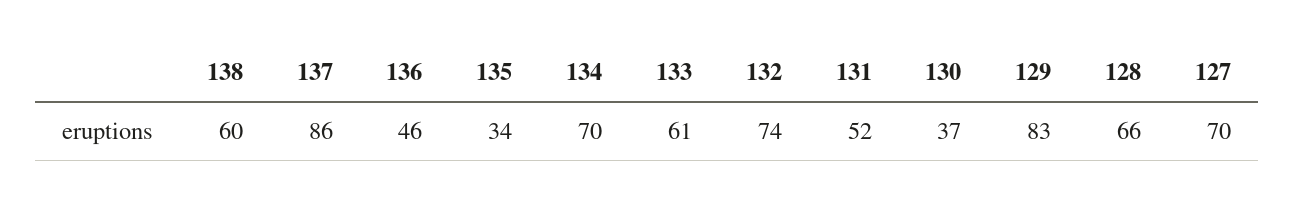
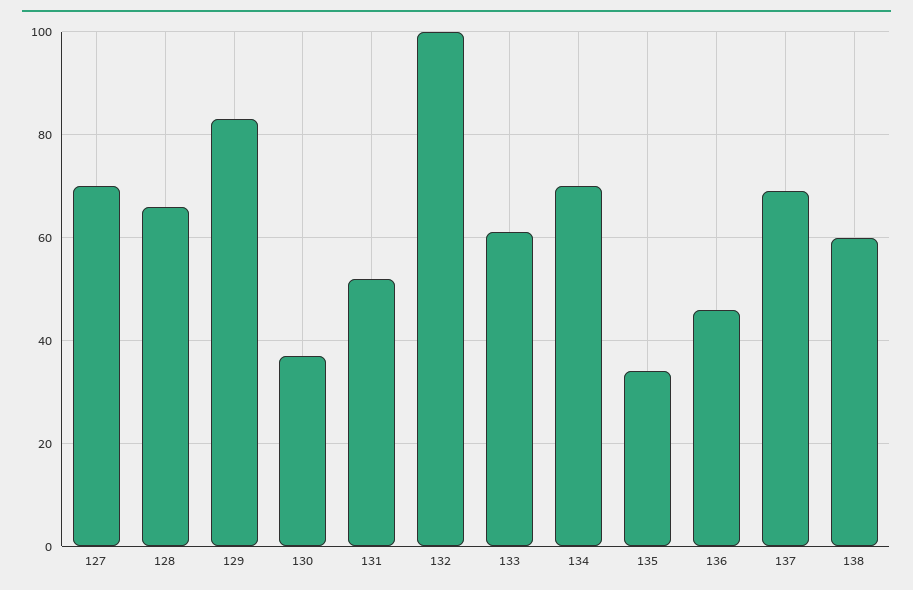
  {
    "138": 60,
-   "137": 86,
+   "137": 70,
    "136": 46,
    "135": 34,
    "134": 70,
    "133": 61,
-   "132": 74,
+   "132": 100,
    "131": 52,
    "130": 37,
    "129": 83,
    "128": 66,
    "127": 70
  }

